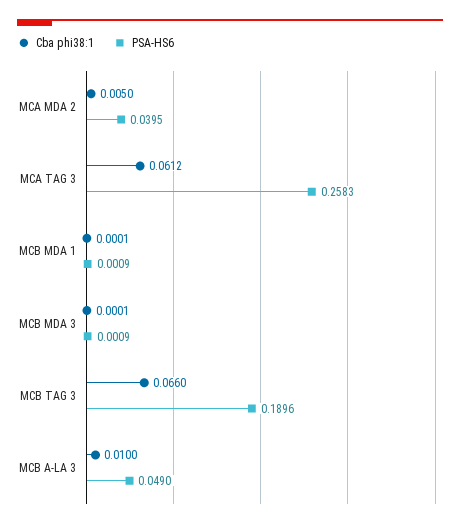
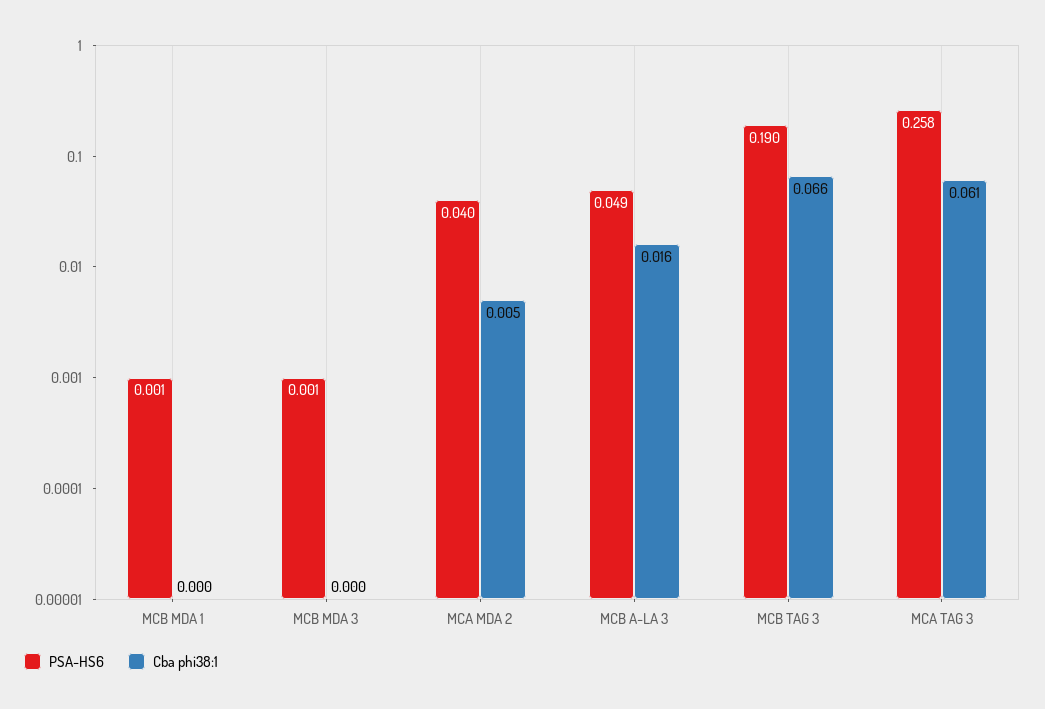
  {
    "Cba phi38:1": {
      "MCA MDA 2": 0.005,
      "MCA TAG 3": 0.0612,
      "MCB MDA 1": 0.0001,
      "MCB MDA 3": 0.0001,
      "MCB TAG 3": 0.066,
-     "MCB A-LA 3": 0.01
+     "MCB A-LA 3": 0.016
    },
    "PSA-HS6": {
      "MCA MDA 2": 0.0395,
      "MCA TAG 3": 0.2583,
      "MCB MDA 1": 0.0009,
      "MCB MDA 3": 0.0009,
      "MCB TAG 3": 0.1896,
      "MCB A-LA 3": 0.049
    }
  }

